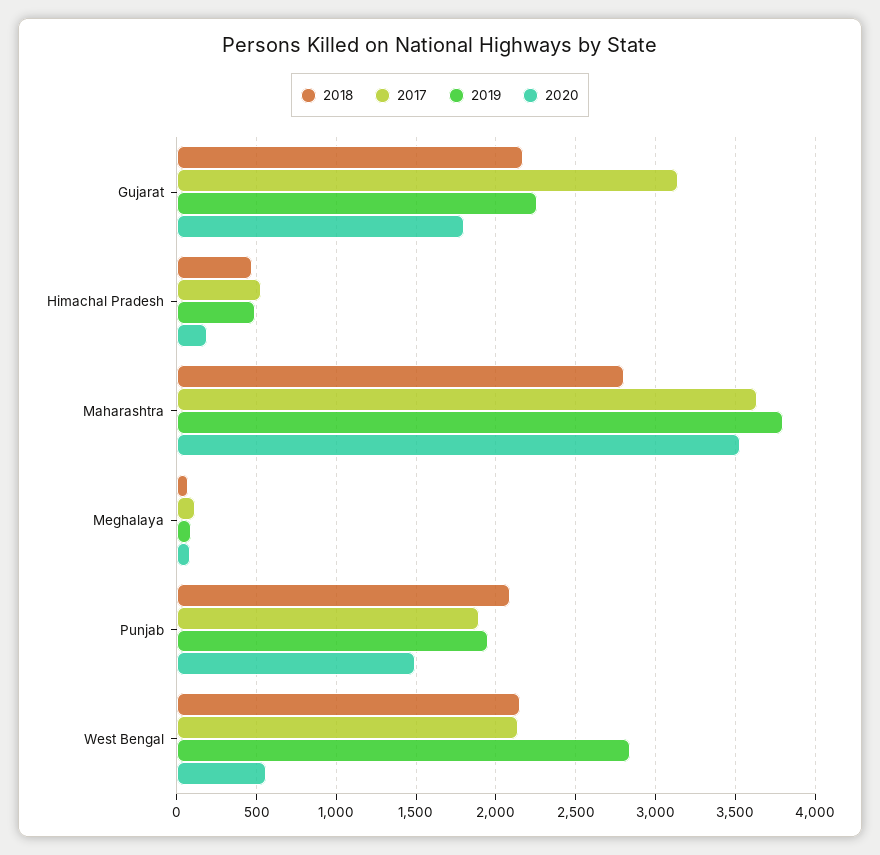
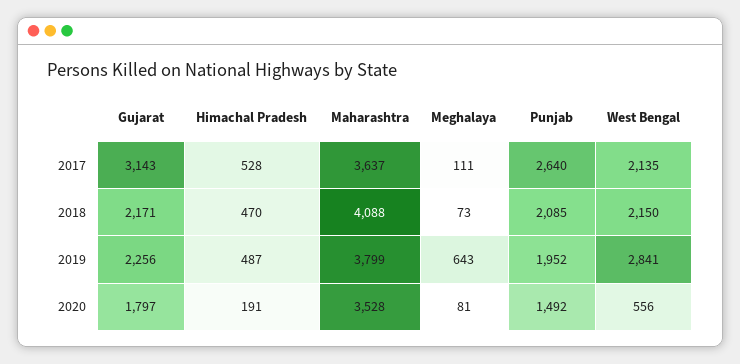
  {
    "2018": {
      "Gujarat": 2171,
      "Himachal Pradesh": 470,
-     "Maharashtra": 2800,
+     "Maharashtra": 4088,
      "Meghalaya": 73,
      "Punjab": 2085,
      "West Bengal": 2150
    },
    "2017": {
      "Gujarat": 3143,
      "Himachal Pradesh": 528,
      "Maharashtra": 3637,
      "Meghalaya": 111,
-     "Punjab": 1900,
+     "Punjab": 2640,
      "West Bengal": 2135
    },
    "2019": {
      "Gujarat": 2256,
      "Himachal Pradesh": 487,
      "Maharashtra": 3799,
-     "Meghalaya": 100,
+     "Meghalaya": 643,
      "Punjab": 1952,
      "West Bengal": 2841
    },
    "2020": {
      "Gujarat": 1797,
      "Himachal Pradesh": 191,
      "Maharashtra": 3528,
      "Meghalaya": 81,
      "Punjab": 1492,
      "West Bengal": 556
    }
  }

